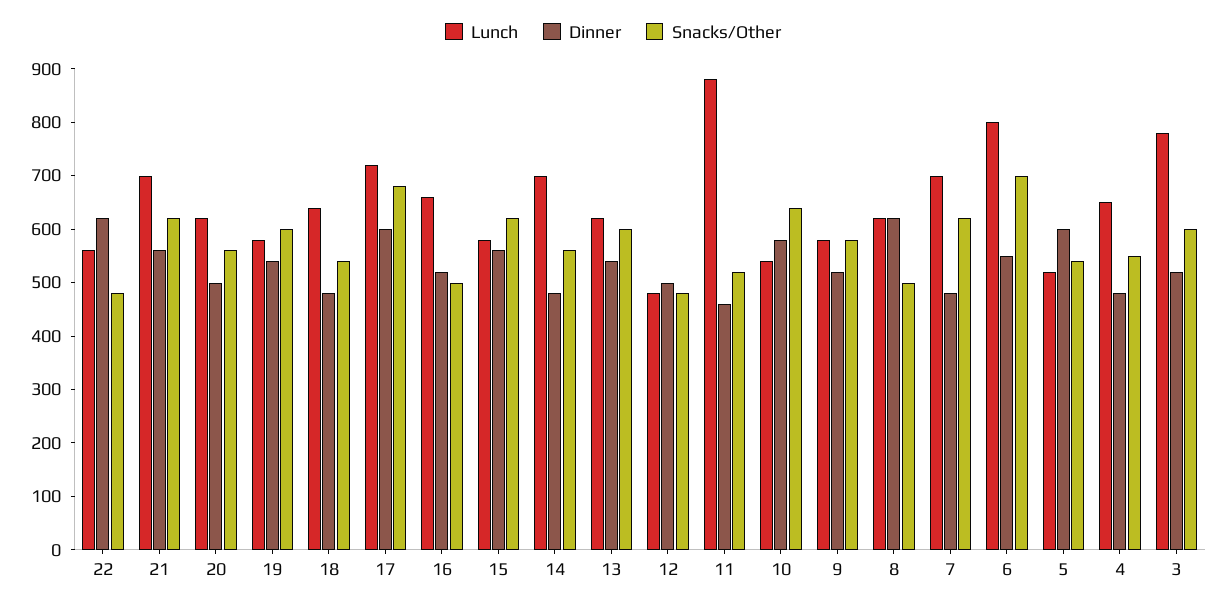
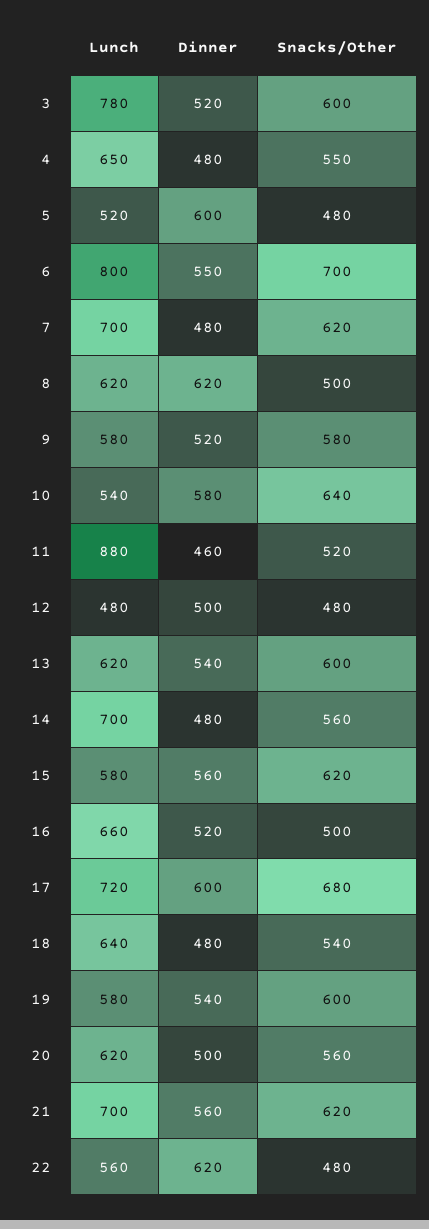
  {
    "Lunch": {
      "22": 560,
      "21": 700,
      "20": 620,
      "19": 580,
      "18": 640,
      "17": 720,
      "16": 660,
      "15": 580,
      "14": 700,
      "13": 620,
      "12": 480,
      "11": 880,
      "10": 540,
      "9": 580,
      "8": 620,
      "7": 700,
      "6": 800,
      "5": 520,
      "4": 650,
      "3": 780
    },
    "Dinner": {
      "22": 620,
      "21": 560,
      "20": 500,
      "19": 540,
      "18": 480,
      "17": 600,
      "16": 520,
      "15": 560,
      "14": 480,
      "13": 540,
      "12": 500,
      "11": 460,
      "10": 580,
      "9": 520,
      "8": 620,
      "7": 480,
      "6": 550,
      "5": 600,
      "4": 480,
      "3": 520
    },
    "Snacks/Other": {
      "22": 480,
      "21": 620,
      "20": 560,
      "19": 600,
      "18": 540,
      "17": 680,
      "16": 500,
      "15": 620,
      "14": 560,
      "13": 600,
      "12": 480,
      "11": 520,
      "10": 640,
      "9": 580,
      "8": 500,
      "7": 620,
      "6": 700,
-     "5": 540,
+     "5": 480,
      "4": 550,
      "3": 600
    }
  }

